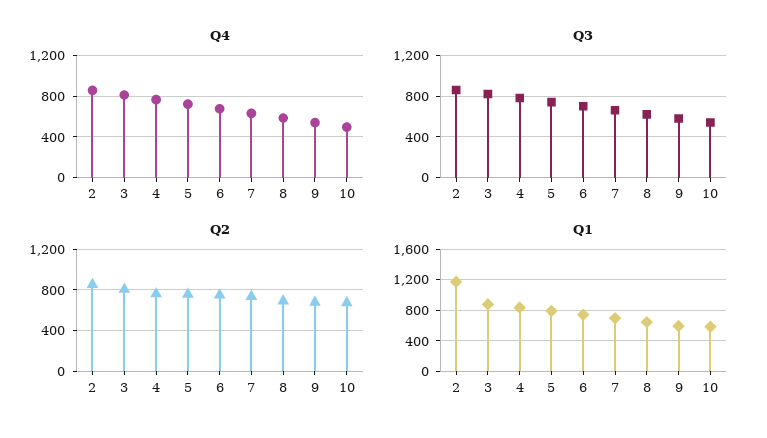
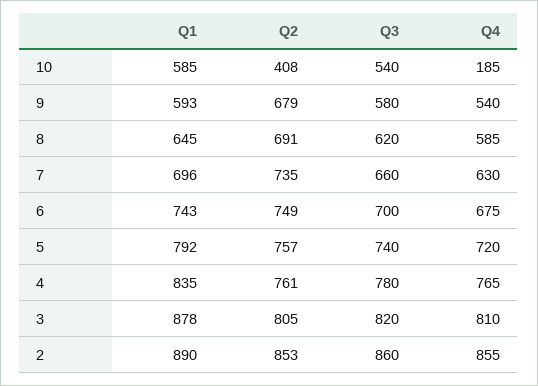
  {
    "Q4": {
      "2": 855,
      "3": 810,
      "4": 765,
      "5": 720,
      "6": 675,
      "7": 630,
      "8": 585,
      "9": 540,
-     "10": 500
+     "10": 185
    },
    "Q3": {
      "2": 860,
      "3": 820,
      "4": 780,
      "5": 740,
      "6": 700,
      "7": 660,
      "8": 620,
      "9": 580,
      "10": 540
    },
    "Q2": {
      "2": 853,
      "3": 805,
      "4": 761,
      "5": 757,
      "6": 749,
      "7": 735,
      "8": 691,
      "9": 679,
-     "10": 700
+     "10": 408
    },
    "Q1": {
-     "2": 1200,
+     "2": 890,
      "3": 878,
      "4": 835,
      "5": 792,
      "6": 743,
      "7": 696,
      "8": 645,
      "9": 593,
      "10": 585
    }
  }

